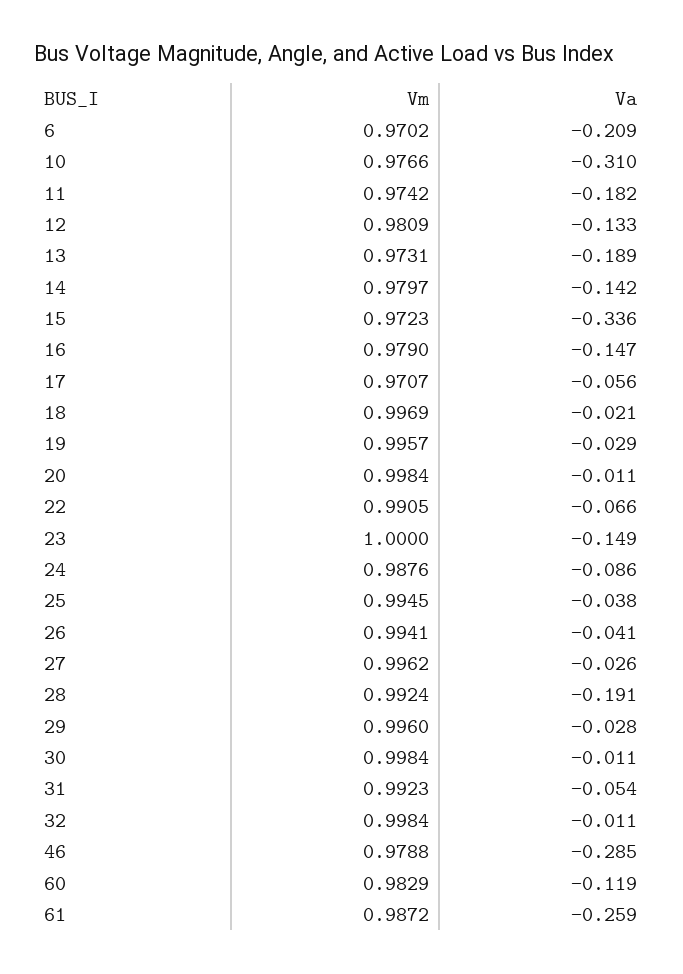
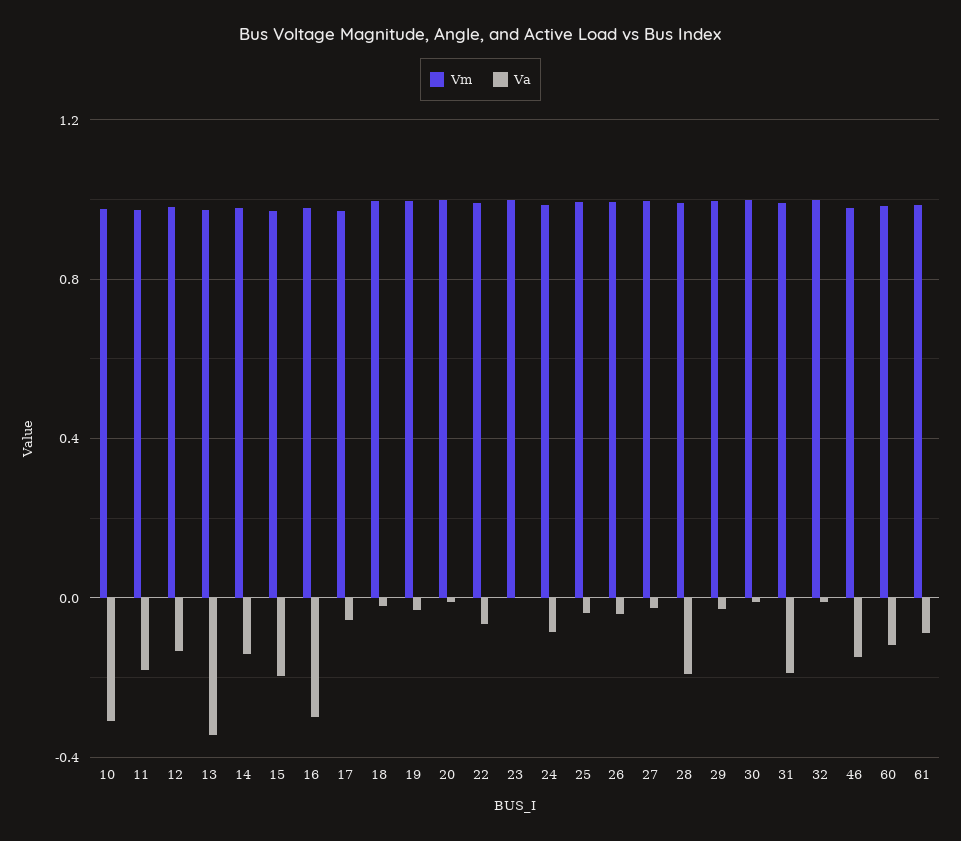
  {
    "Vm": {
-     "6": 0.9702,
      "10": 0.9766,
      "11": 0.9742,
      "12": 0.9809,
      "13": 0.9731,
      "14": 0.9797,
      "15": 0.9723,
      "16": 0.979,
      "17": 0.9707,
      "18": 0.9969,
      "19": 0.9957,
      "20": 0.9984,
      "22": 0.9905,
      "23": 1,
      "24": 0.9876,
      "25": 0.9945,
      "26": 0.9941,
      "27": 0.9962,
      "28": 0.9924,
      "29": 0.996,
      "30": 0.9984,
      "31": 0.9923,
      "32": 0.9984,
      "46": 0.9788,
      "60": 0.9829,
      "61": 0.9872
    },
    "Va": {
-     "6": -0.209,
      "10": -0.31,
      "11": -0.182,
      "12": -0.133,
-     "13": -0.189,
+     "13": -0.35,
      "14": -0.142,
-     "15": -0.336,
+     "15": -0.2,
-     "16": -0.147,
+     "16": -0.3,
      "17": -0.056,
      "18": -0.021,
      "19": -0.029,
      "20": -0.011,
      "22": -0.066,
-     "23": -0.149,
+     "23": 0,
      "24": -0.086,
      "25": -0.038,
      "26": -0.041,
      "27": -0.026,
      "28": -0.191,
      "29": -0.028,
      "30": -0.011,
-     "31": -0.054,
+     "31": -0.2,
      "32": -0.011,
-     "46": -0.285,
+     "46": -0.15,
      "60": -0.119,
-     "61": -0.259
+     "61": -0.1
    }
  }

